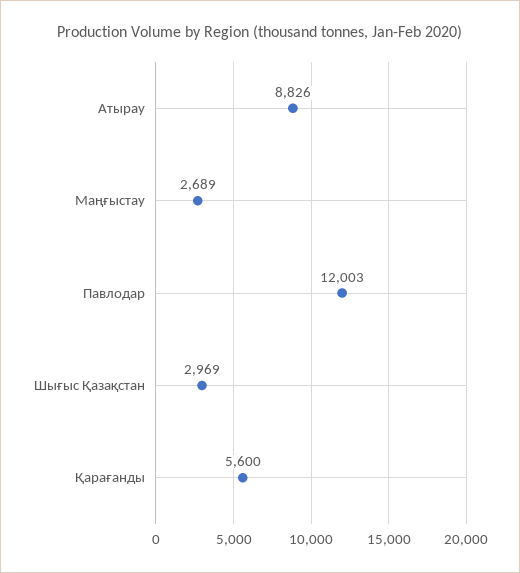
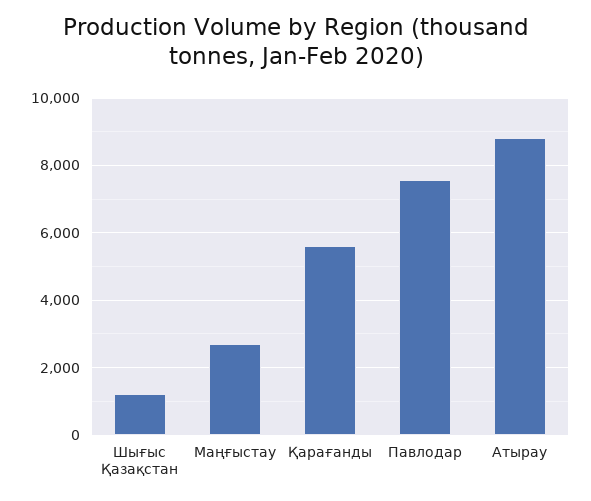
  {
    "Атырау": 8826,
    "Маңғыстау": 2689,
-   "Павлодар": 12003,
+   "Павлодар": 7600,
-   "Шығыс Қазақстан": 2969,
+   "Шығыс Қазақстан": 1200,
    "Қарағанды": 5600
  }

